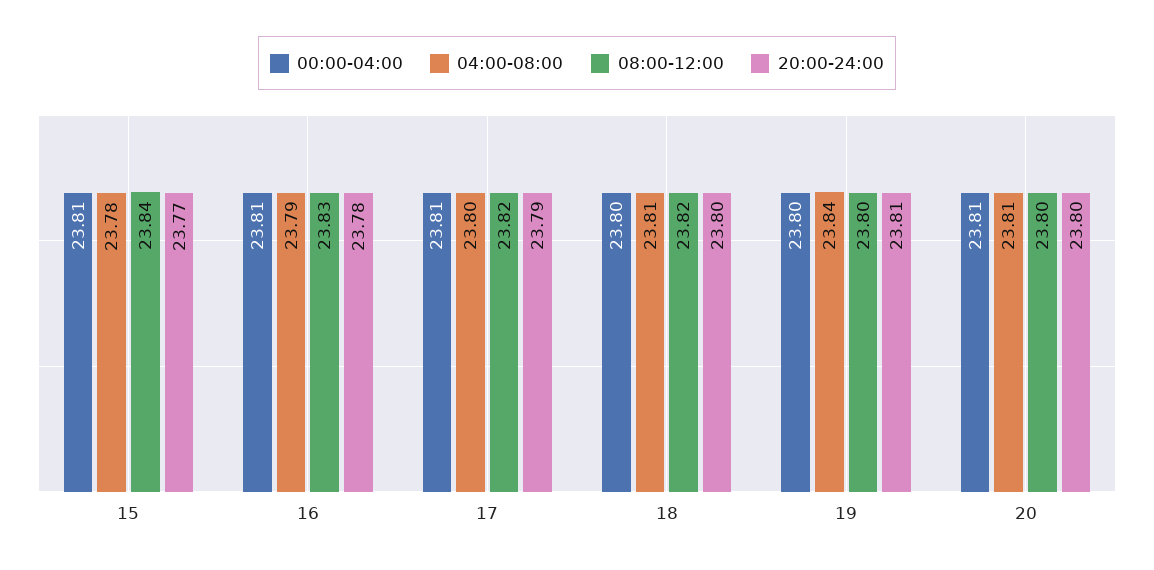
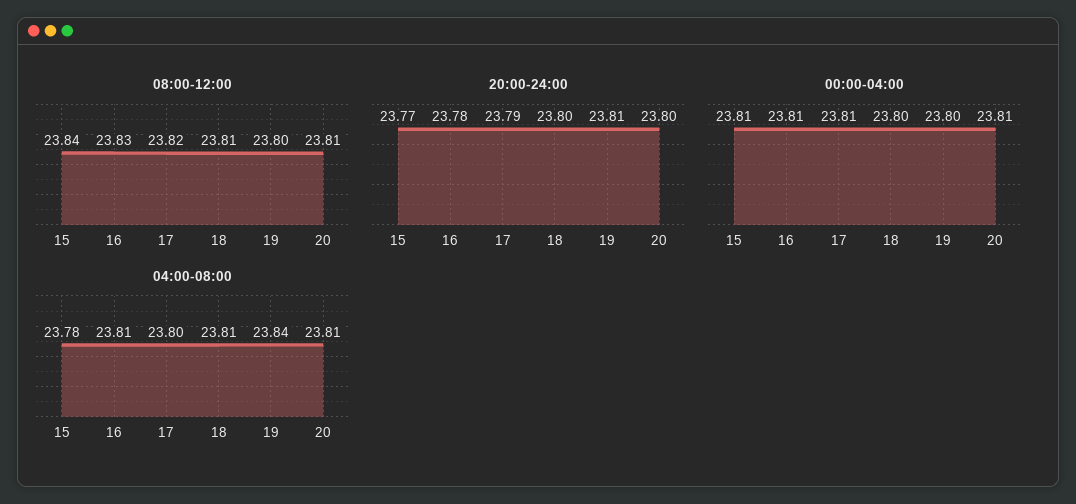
  {
    "00:00-04:00": {
      "15": 23.81,
      "16": 23.81,
      "17": 23.81,
      "18": 23.8,
      "19": 23.8,
      "20": 23.81
    },
    "04:00-08:00": {
      "15": 23.78,
-     "16": 23.79,
+     "16": 23.81,
      "17": 23.8,
      "18": 23.81,
      "19": 23.84,
      "20": 23.81
    },
    "08:00-12:00": {
      "15": 23.84,
      "16": 23.83,
      "17": 23.82,
-     "18": 23.82,
+     "18": 23.81,
      "19": 23.8,
-     "20": 23.8
+     "20": 23.81
    },
    "20:00-24:00": {
      "15": 23.77,
      "16": 23.78,
      "17": 23.79,
      "18": 23.8,
      "19": 23.81,
      "20": 23.8
    }
  }

